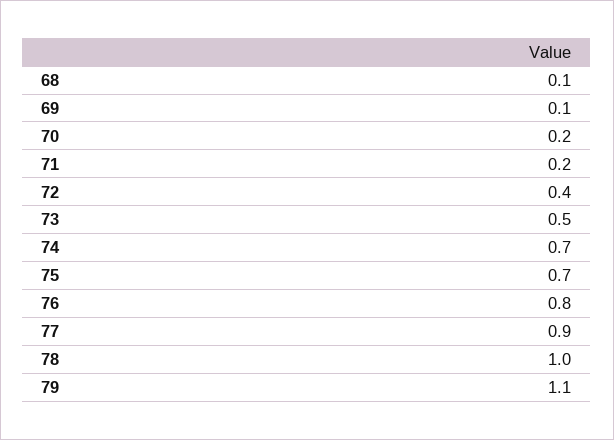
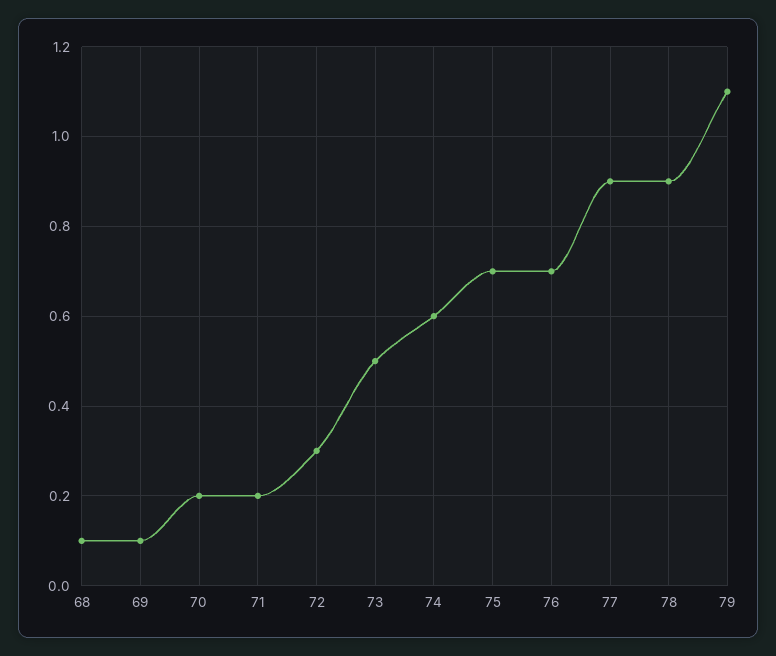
  {
    "68": 0.1,
    "69": 0.1,
    "70": 0.2,
    "71": 0.2,
-   "72": 0.4,
+   "72": 0.3,
    "73": 0.5,
-   "74": 0.7,
+   "74": 0.6,
    "75": 0.7,
-   "76": 0.8,
+   "76": 0.7,
    "77": 0.9,
-   "78": 1,
+   "78": 0.9,
    "79": 1.1
  }

